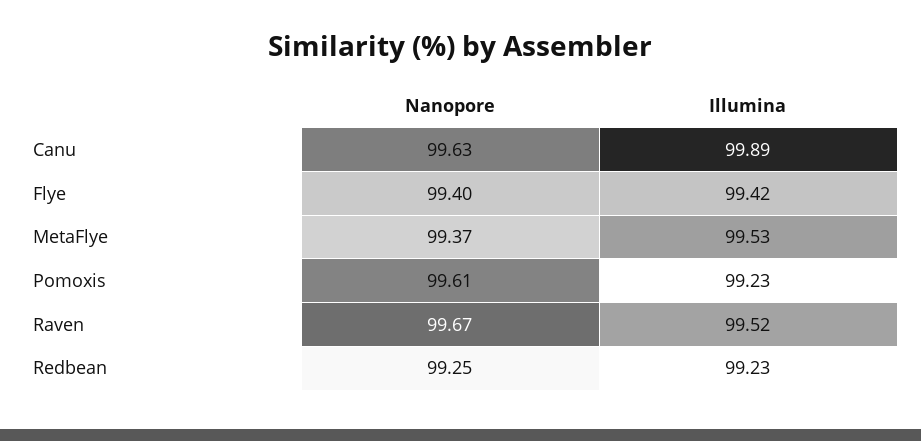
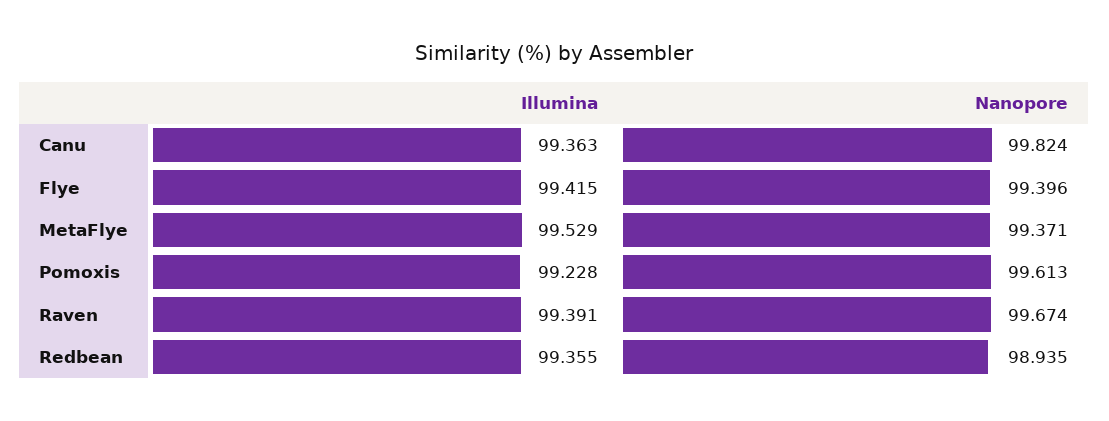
  {
    "Nanopore": {
-     "Canu": 99.63,
+     "Canu": 99.824,
      "Flye": 99.396,
      "MetaFlye": 99.371,
      "Pomoxis": 99.613,
      "Raven": 99.674,
-     "Redbean": 99.25
+     "Redbean": 98.935
    },
    "Illumina": {
-     "Canu": 99.89,
+     "Canu": 99.363,
      "Flye": 99.415,
      "MetaFlye": 99.529,
      "Pomoxis": 99.228,
-     "Raven": 99.52,
+     "Raven": 99.391,
-     "Redbean": 99.23
+     "Redbean": 99.355
    }
  }

